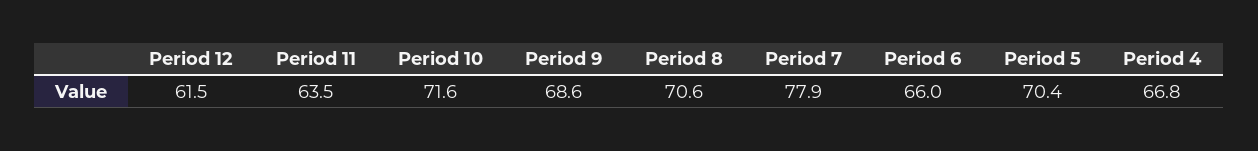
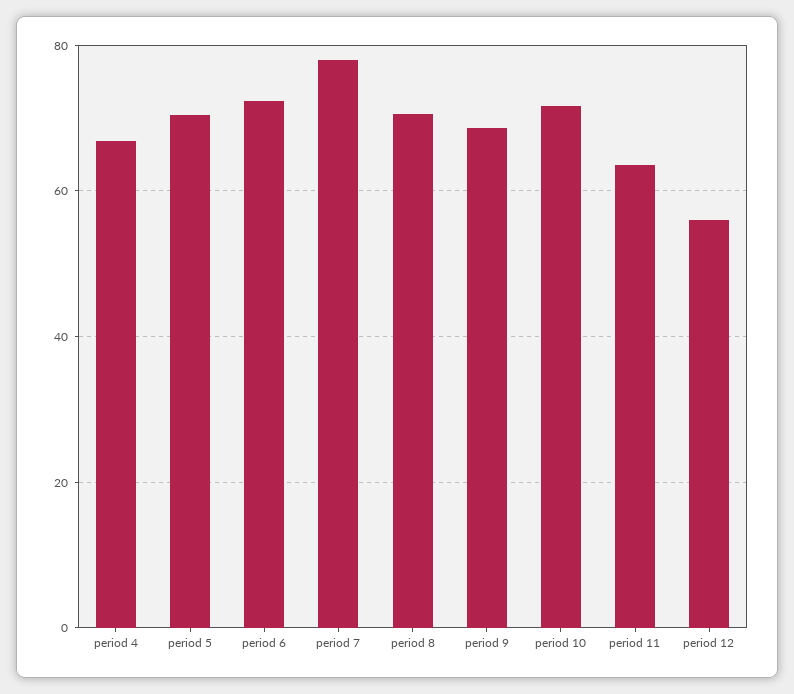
  {
-   "Period 12": 61.5,
+   "Period 12": 56,
    "Period 11": 63.5,
    "Period 10": 71.6,
    "Period 9": 68.6,
    "Period 8": 70.6,
    "Period 7": 77.9,
-   "Period 6": 66,
+   "Period 6": 72,
    "Period 5": 70.4,
    "Period 4": 66.8
  }

